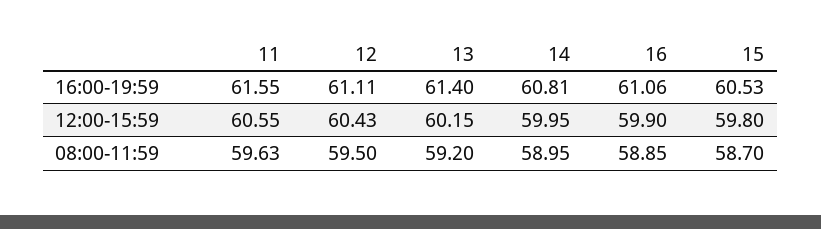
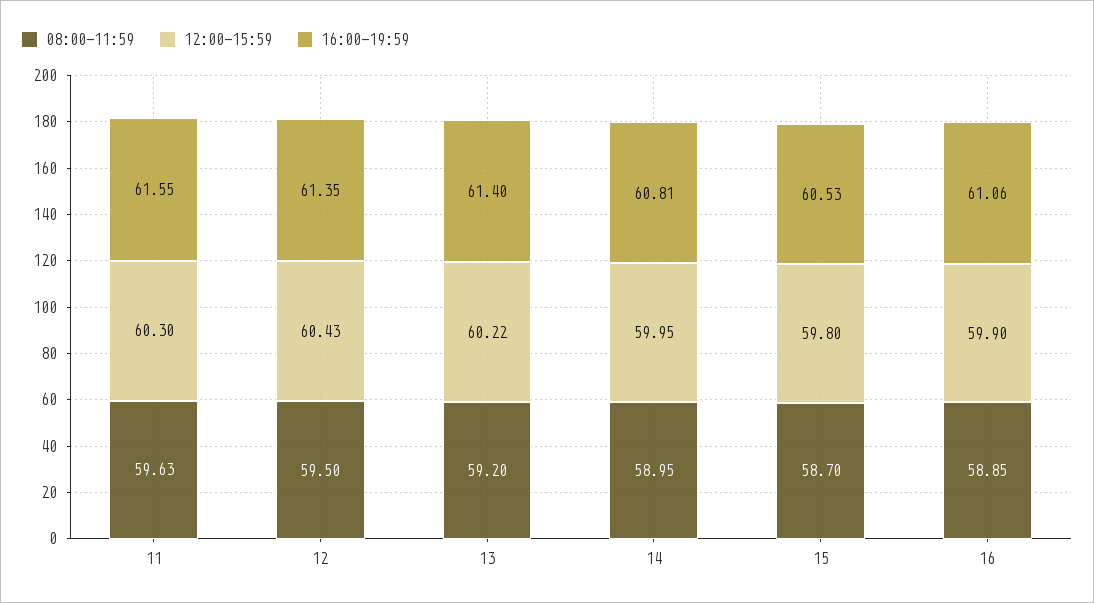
  {
    "16:00-19:59": {
      "11": 61.55,
-     "12": 61.11,
+     "12": 61.35,
      "13": 61.4,
      "14": 60.81,
      "16": 61.06,
      "15": 60.53
    },
    "12:00-15:59": {
-     "11": 60.55,
+     "11": 60.3,
      "12": 60.43,
-     "13": 60.15,
+     "13": 60.22,
      "14": 59.95,
      "16": 59.9,
      "15": 59.8
    },
    "08:00-11:59": {
      "11": 59.63,
      "12": 59.5,
      "13": 59.2,
      "14": 58.95,
      "16": 58.85,
      "15": 58.7
    }
  }

